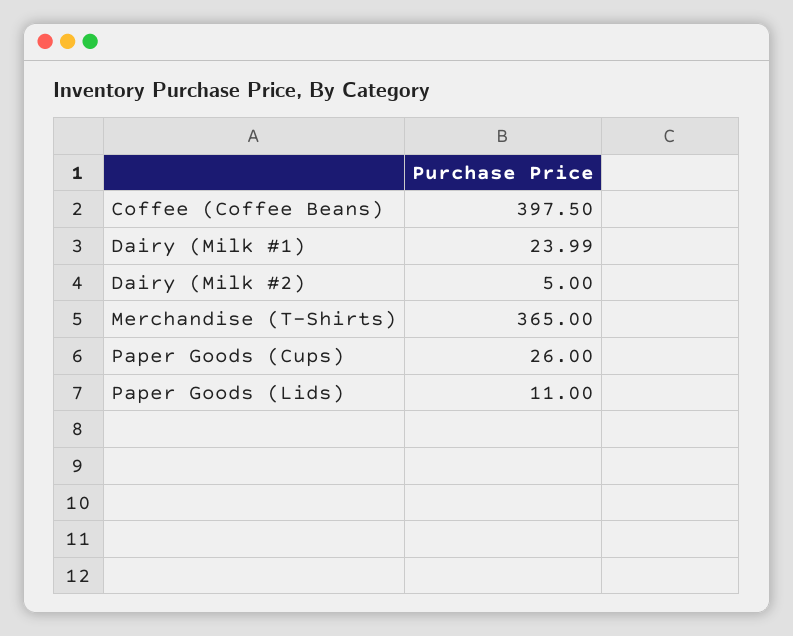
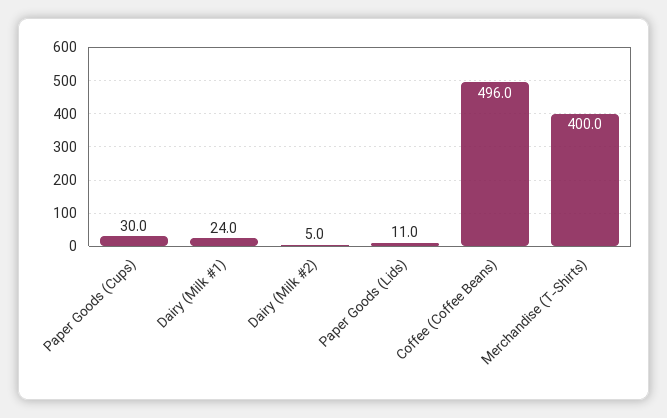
  {
-   "Coffee (Coffee Beans)": 397.5,
+   "Coffee (Coffee Beans)": 496,
    "Dairy (Milk #1)": 23.99,
    "Dairy (Milk #2)": 5,
-   "Merchandise (T-Shirts)": 365,
+   "Merchandise (T-Shirts)": 400,
-   "Paper Goods (Cups)": 26,
+   "Paper Goods (Cups)": 30,
    "Paper Goods (Lids)": 11
  }

